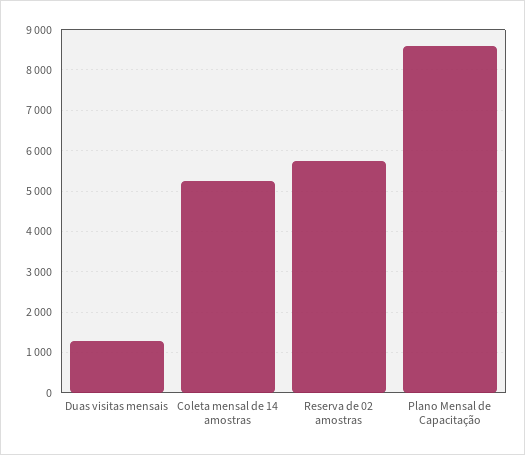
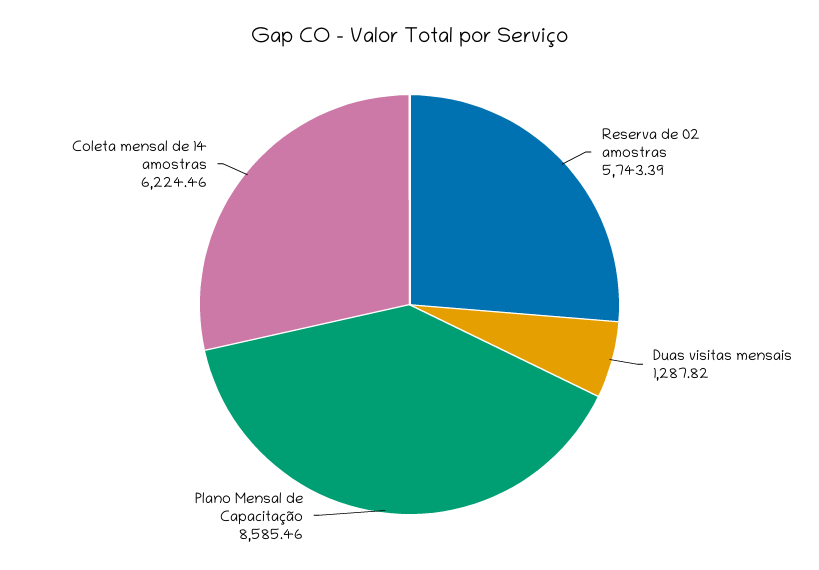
  {
    "Duas visitas mensais": 1287.82,
-   "Coleta mensal de 14 amostras": 5200,
+   "Coleta mensal de 14 amostras": 6224.46,
    "Reserva de 02 amostras": 5743.39,
    "Plano Mensal de Capacitação": 8585.46
  }

